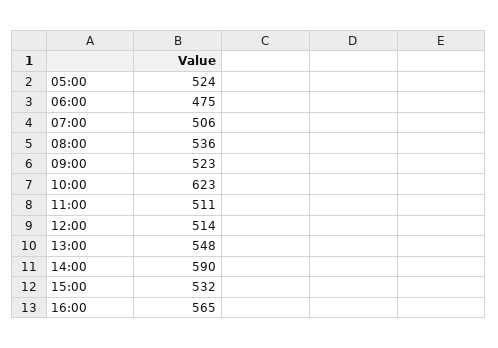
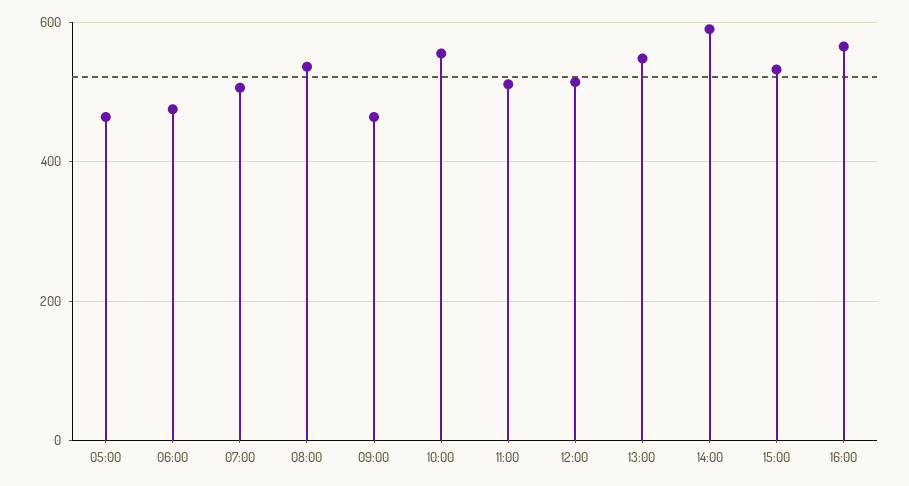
  {
-   "05:00": 524,
+   "05:00": 460,
    "06:00": 475,
    "07:00": 506,
    "08:00": 536,
-   "09:00": 523,
+   "09:00": 460,
-   "10:00": 623,
+   "10:00": 560,
    "11:00": 511,
    "12:00": 514,
    "13:00": 548,
    "14:00": 590,
    "15:00": 532,
    "16:00": 565
  }

